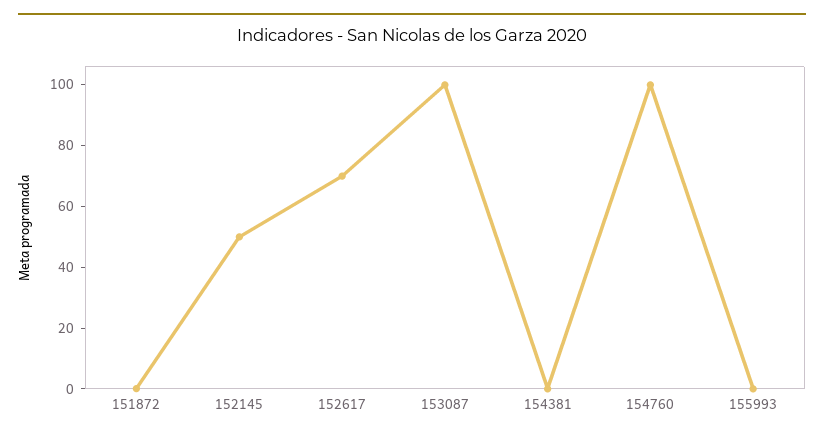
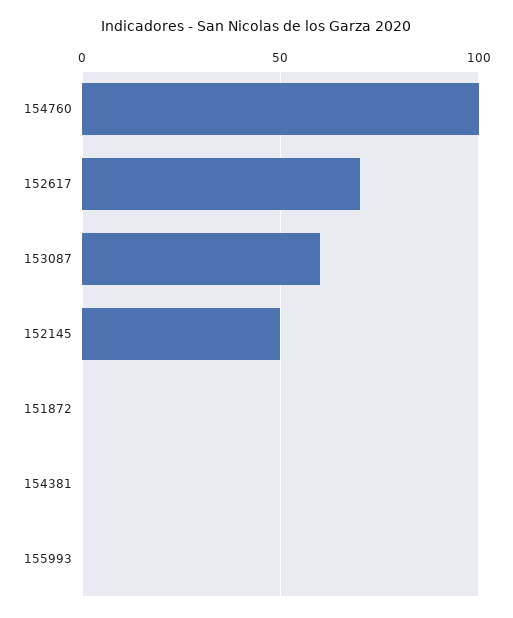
  {
    "151872": 0,
    "152145": 50,
    "152617": 70,
-   "153087": 100,
+   "153087": 60,
    "154381": 0,
    "154760": 100,
    "155993": 0
  }

